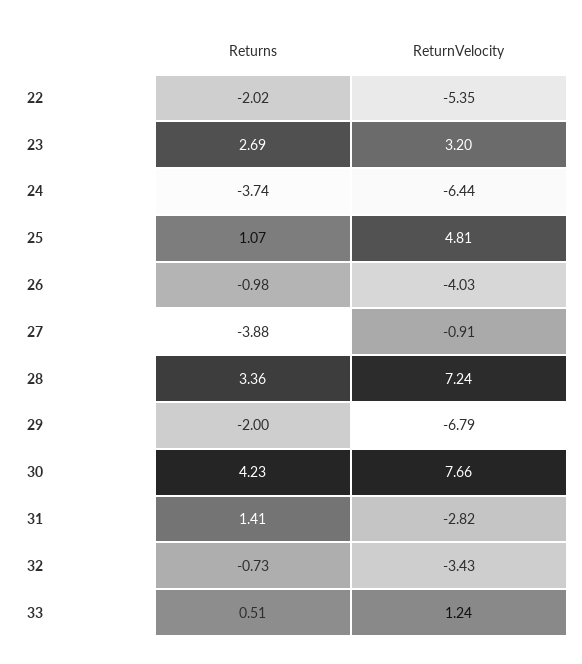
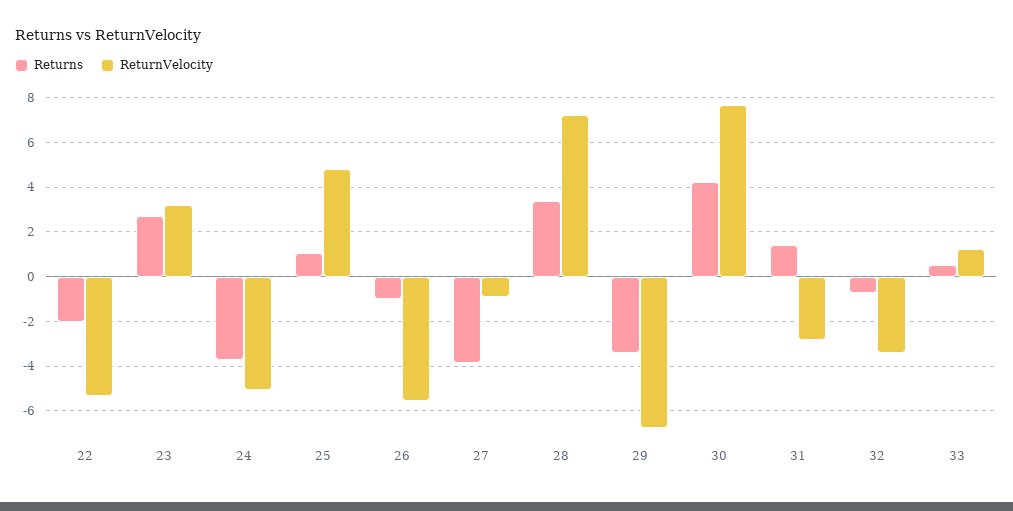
  {
    "Returns": {
      "22": -2.02,
      "23": 2.69,
      "24": -3.74,
      "25": 1.07,
      "26": -0.98,
      "27": -3.88,
      "28": 3.36,
-     "29": -2,
+     "29": -3.5,
      "30": 4.23,
      "31": 1.41,
      "32": -0.73,
      "33": 0.51
    },
    "ReturnVelocity": {
      "22": -5.35,
      "23": 3.2,
-     "24": -6.44,
+     "24": -5,
      "25": 4.81,
-     "26": -4.03,
+     "26": -5.5,
      "27": -0.91,
      "28": 7.24,
      "29": -6.79,
      "30": 7.66,
      "31": -2.82,
      "32": -3.43,
      "33": 1.24
    }
  }

